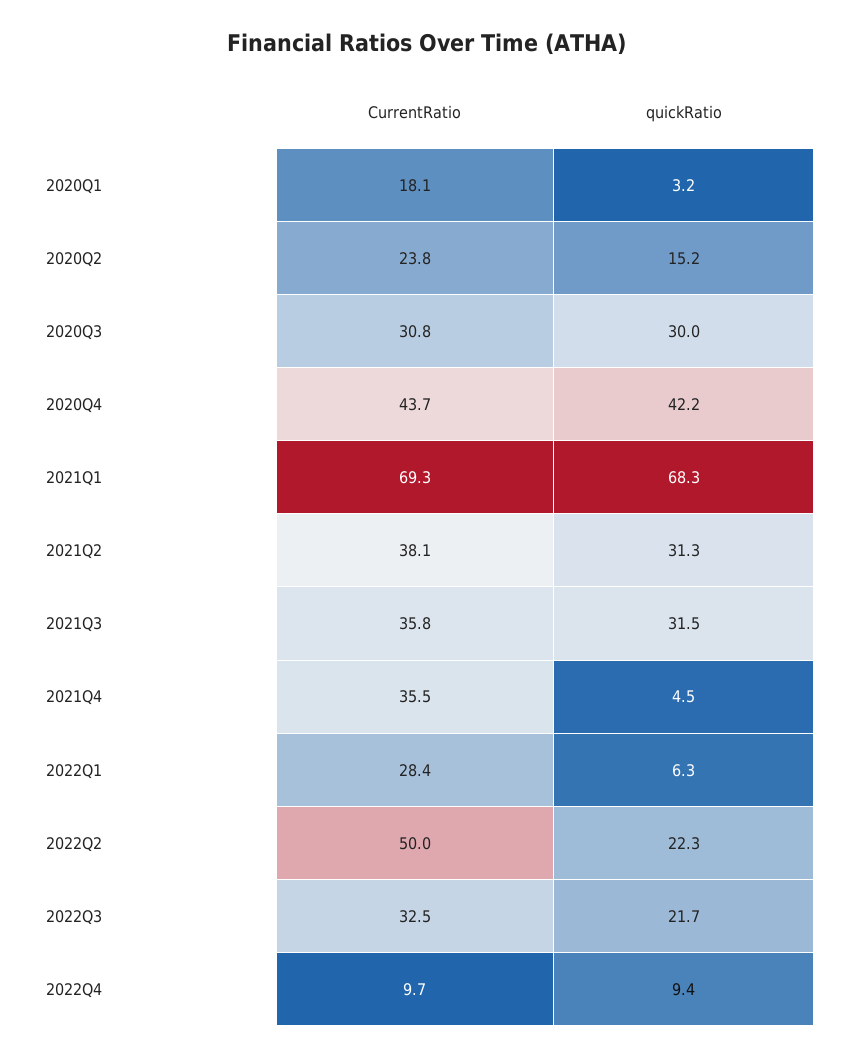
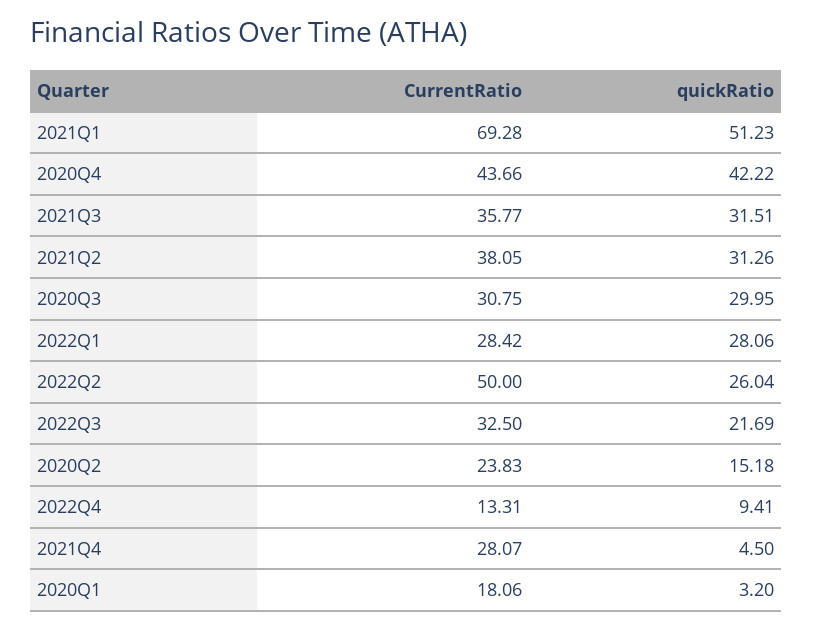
  {
    "CurrentRatio": {
      "2020Q1": 18.06,
      "2020Q2": 23.83,
      "2020Q3": 30.75,
      "2020Q4": 43.66,
      "2021Q1": 69.28,
      "2021Q2": 38.05,
      "2021Q3": 35.77,
-     "2021Q4": 35.5,
+     "2021Q4": 28.07,
      "2022Q1": 28.42,
      "2022Q2": 50,
      "2022Q3": 32.5,
-     "2022Q4": 9.7
+     "2022Q4": 13.31
    },
    "quickRatio": {
      "2020Q1": 3.2,
      "2020Q2": 15.18,
      "2020Q3": 29.95,
      "2020Q4": 42.22,
-     "2021Q1": 68.3,
+     "2021Q1": 51.23,
      "2021Q2": 31.26,
      "2021Q3": 31.51,
      "2021Q4": 4.5,
-     "2022Q1": 6.3,
+     "2022Q1": 28.06,
-     "2022Q2": 22.3,
+     "2022Q2": 26.04,
      "2022Q3": 21.69,
      "2022Q4": 9.41
    }
  }

